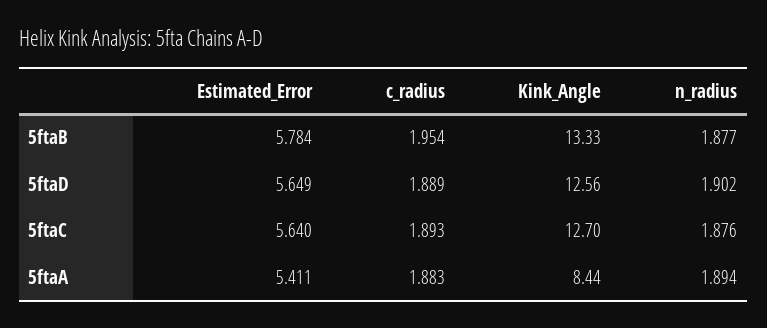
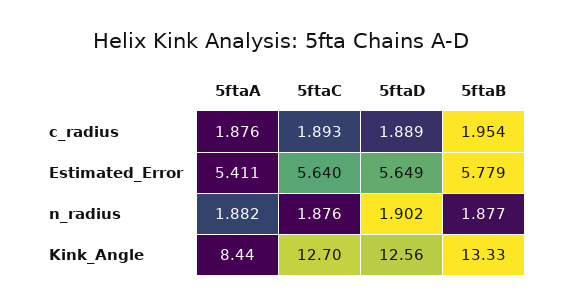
  {
    "Estimated_Error": {
-     "5ftaB": 5.784,
+     "5ftaB": 5.779,
      "5ftaD": 5.649,
      "5ftaC": 5.64,
      "5ftaA": 5.411
    },
    "c_radius": {
      "5ftaB": 1.954,
      "5ftaD": 1.889,
      "5ftaC": 1.893,
-     "5ftaA": 1.883
+     "5ftaA": 1.876
    },
    "Kink_Angle": {
      "5ftaB": 13.33,
      "5ftaD": 12.56,
      "5ftaC": 12.7,
      "5ftaA": 8.44
    },
    "n_radius": {
      "5ftaB": 1.877,
      "5ftaD": 1.902,
      "5ftaC": 1.876,
-     "5ftaA": 1.894
+     "5ftaA": 1.882
    }
  }

